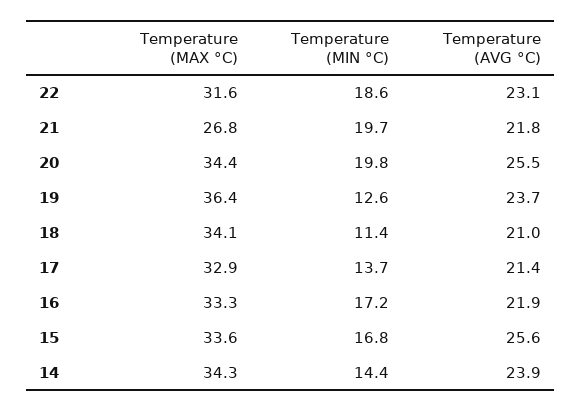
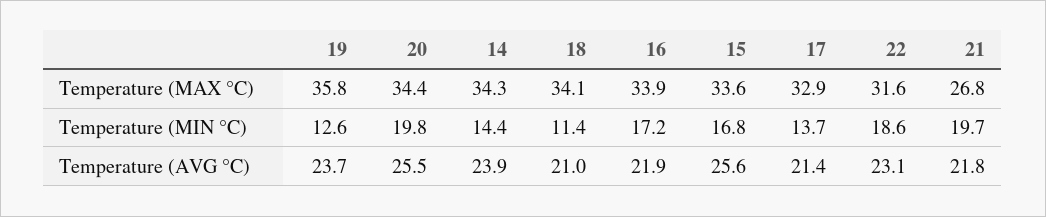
  {
    "Temperature (MAX °C)": {
      "22": 31.6,
      "21": 26.8,
      "20": 34.4,
-     "19": 36.4,
+     "19": 35.8,
      "18": 34.1,
      "17": 32.9,
-     "16": 33.3,
+     "16": 33.9,
      "15": 33.6,
      "14": 34.3
    },
    "Temperature (MIN °C)": {
      "22": 18.6,
      "21": 19.7,
      "20": 19.8,
      "19": 12.6,
      "18": 11.4,
      "17": 13.7,
      "16": 17.2,
      "15": 16.8,
      "14": 14.4
    },
    "Temperature (AVG °C)": {
      "22": 23.1,
      "21": 21.8,
      "20": 25.5,
      "19": 23.7,
      "18": 21,
      "17": 21.4,
      "16": 21.9,
      "15": 25.6,
      "14": 23.9
    }
  }

